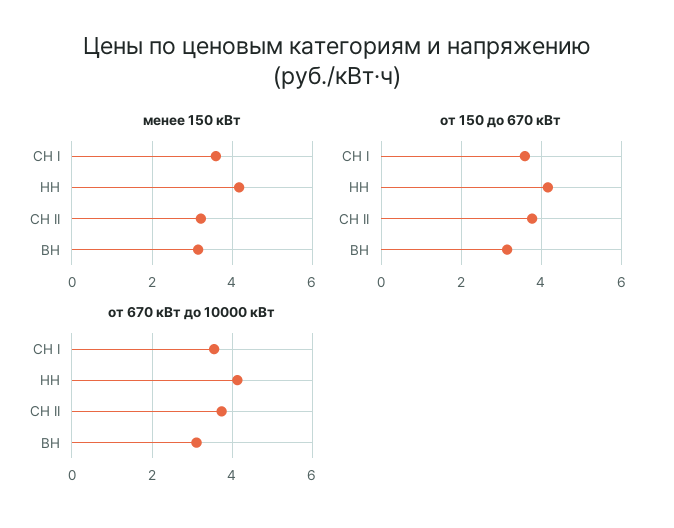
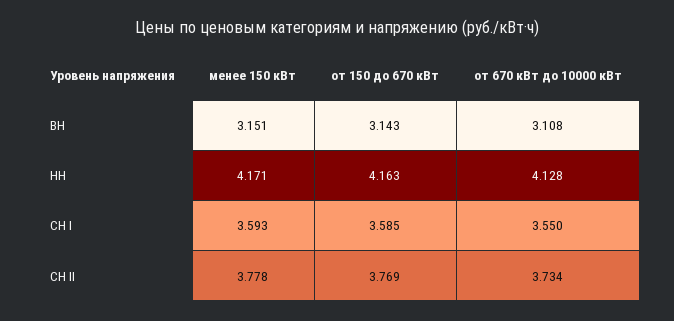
  {
    "менее 150 кВт": {
      "СН I": 3.593,
      "НН": 4.171,
-     "СН II": 3.2,
+     "СН II": 3.778,
      "ВН": 3.151
    },
    "от 150 до 670 кВт": {
      "СН I": 3.585,
      "НН": 4.163,
      "СН II": 3.769,
      "ВН": 3.143
    },
    "от 670 кВт до 10000 кВт": {
      "СН I": 3.55,
      "НН": 4.128,
      "СН II": 3.734,
      "ВН": 3.108
    }
  }

